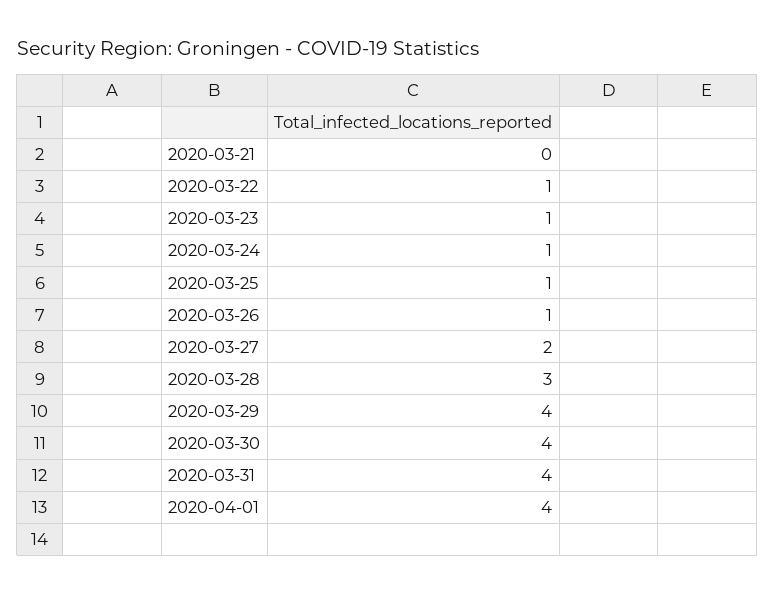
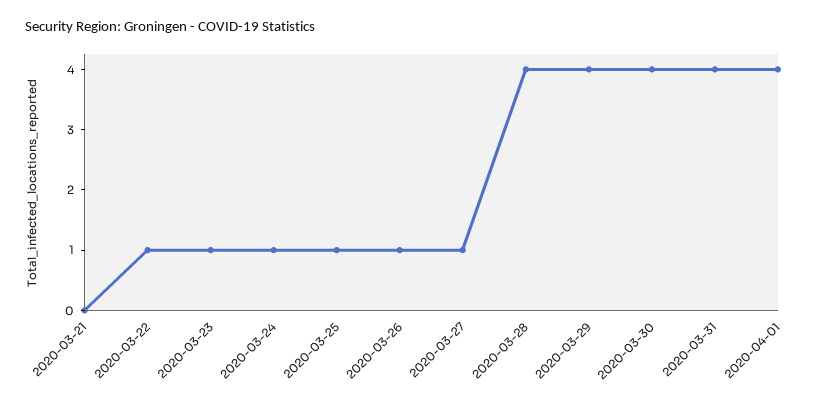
  {
    "2020-03-21": 0,
    "2020-03-22": 1,
    "2020-03-23": 1,
    "2020-03-24": 1,
    "2020-03-25": 1,
    "2020-03-26": 1,
-   "2020-03-27": 2,
+   "2020-03-27": 1,
-   "2020-03-28": 3,
+   "2020-03-28": 4,
    "2020-03-29": 4,
    "2020-03-30": 4,
    "2020-03-31": 4,
    "2020-04-01": 4
  }

